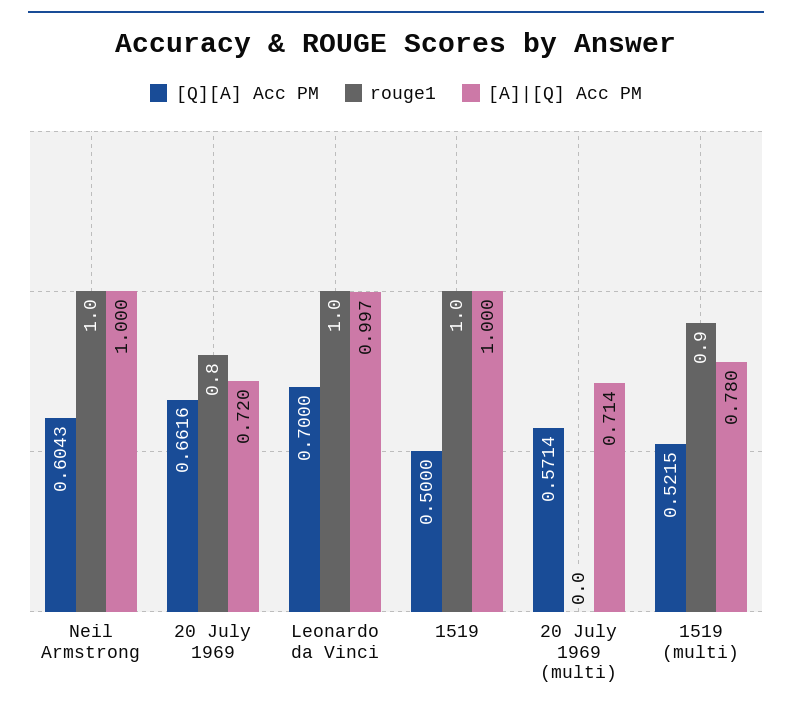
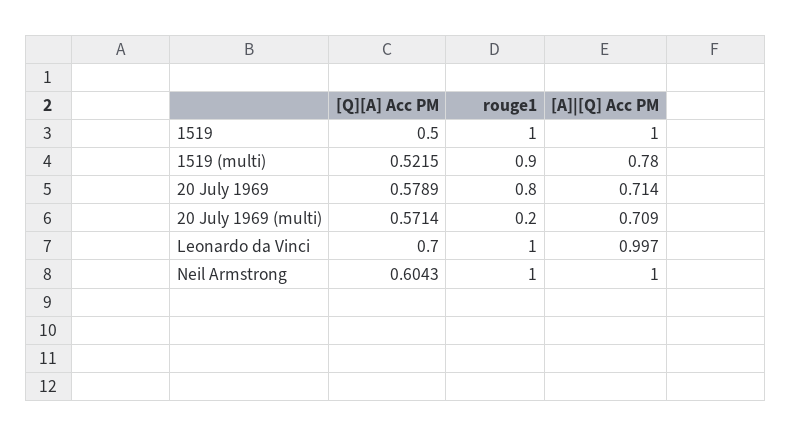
  {
    "[Q][A] Acc PM": {
      "Neil Armstrong": 0.6043,
-     "20 July 1969": 0.6616,
+     "20 July 1969": 0.5789,
      "Leonardo da Vinci": 0.7,
      "1519": 0.5,
      "20 July 1969 (multi)": 0.5714,
      "1519 (multi)": 0.5215
    },
    "rouge1": {
      "Neil Armstrong": 1,
      "20 July 1969": 0.8,
      "Leonardo da Vinci": 1,
      "1519": 1,
-     "20 July 1969 (multi)": 0,
+     "20 July 1969 (multi)": 0.2,
      "1519 (multi)": 0.9
    },
    "[A]|[Q] Acc PM": {
      "Neil Armstrong": 1,
-     "20 July 1969": 0.72,
+     "20 July 1969": 0.714,
      "Leonardo da Vinci": 0.997,
      "1519": 1,
-     "20 July 1969 (multi)": 0.714,
+     "20 July 1969 (multi)": 0.709,
      "1519 (multi)": 0.78
    }
  }

